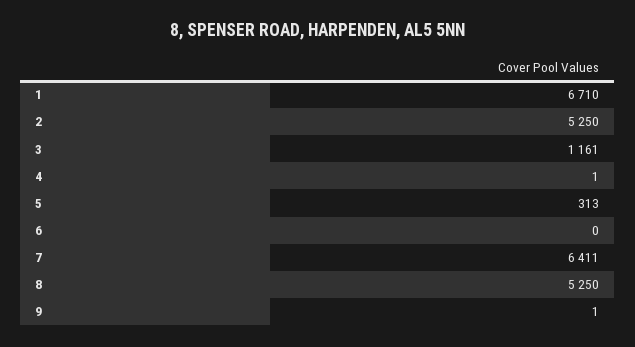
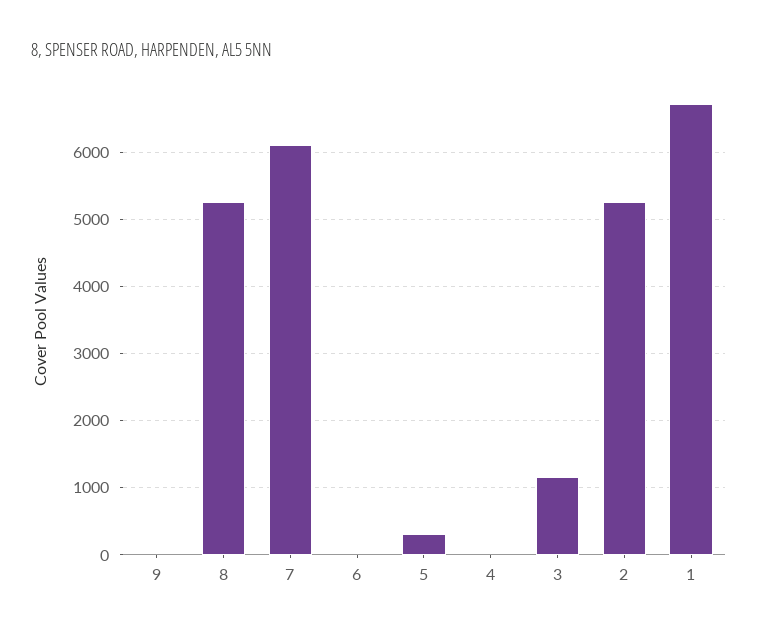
  {
    "1": 6710,
    "2": 5250,
    "3": 1161,
    "4": 1,
    "5": 313,
    "6": 0,
-   "7": 6411,
+   "7": 6100,
    "8": 5250,
    "9": 1
  }

